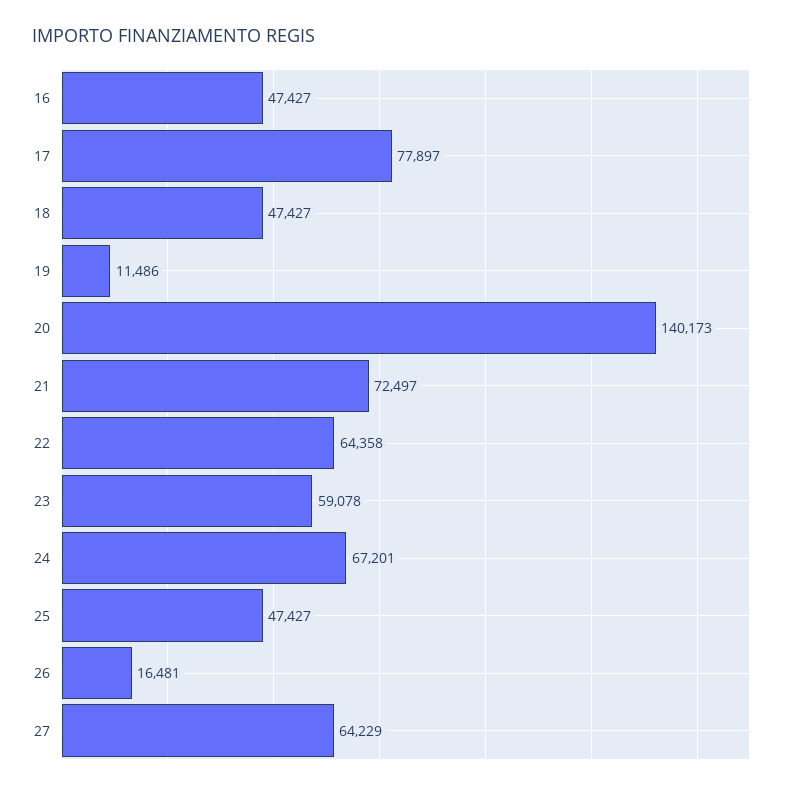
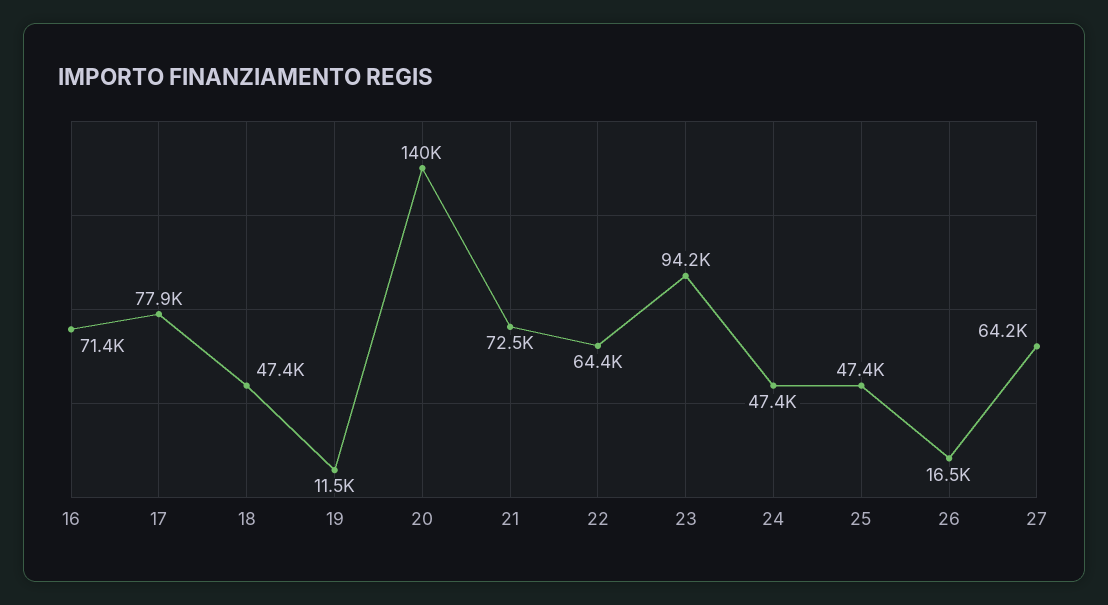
  {
-   "16": 47427,
+   "16": 71400,
    "17": 77897,
    "18": 47427,
    "19": 11486,
    "20": 140173,
    "21": 72497,
    "22": 64358,
-   "23": 59078,
+   "23": 94200,
-   "24": 67201,
+   "24": 47400,
    "25": 47427,
    "26": 16481,
    "27": 64229
  }

